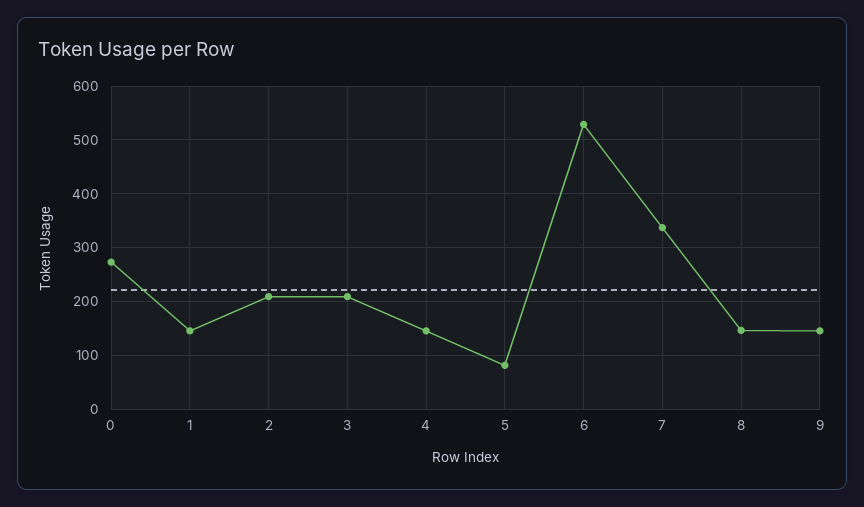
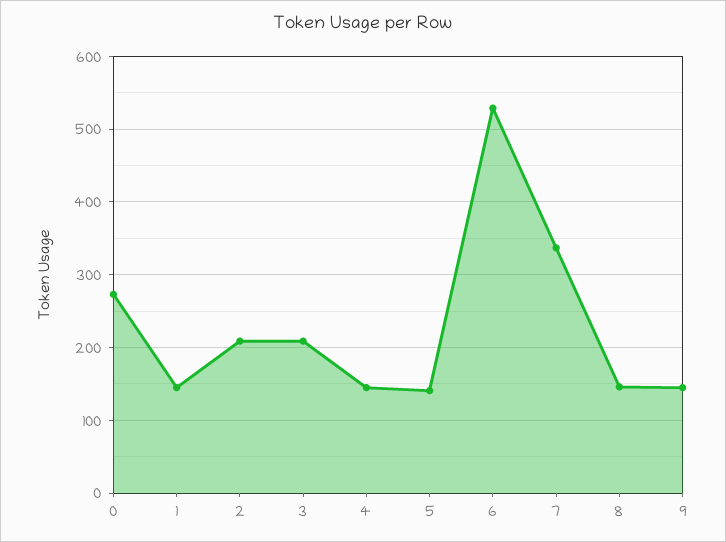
  {
    "0": 270,
    "1": 150,
    "2": 210,
    "3": 210,
    "4": 150,
-   "5": 80,
+   "5": 140,
    "6": 530,
    "7": 340,
    "8": 150,
    "9": 150
  }

